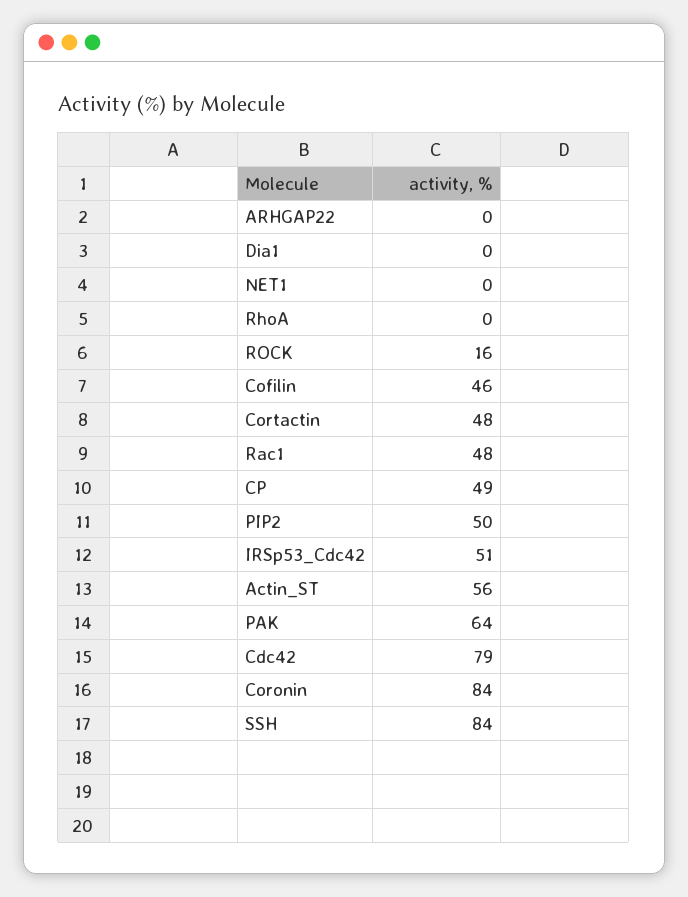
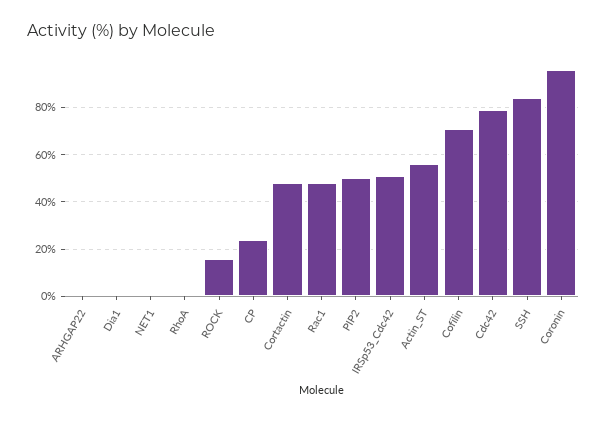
  {
    "ARHGAP22": 0,
    "Dia1": 0,
    "NET1": 0,
    "RhoA": 0,
    "ROCK": 16,
-   "Cofilin": 46,
+   "Cofilin": 70,
    "Cortactin": 48,
    "Rac1": 48,
-   "CP": 49,
+   "CP": 25,
    "PIP2": 50,
    "IRSp53_Cdc42": 51,
    "Actin_ST": 56,
-   "PAK": 64,
    "Cdc42": 79,
-   "Coronin": 84,
+   "Coronin": 95,
    "SSH": 84
  }

